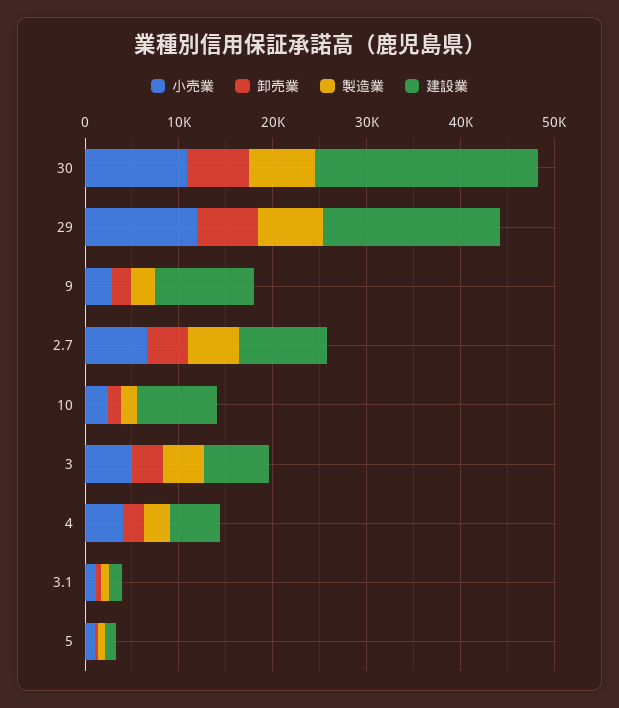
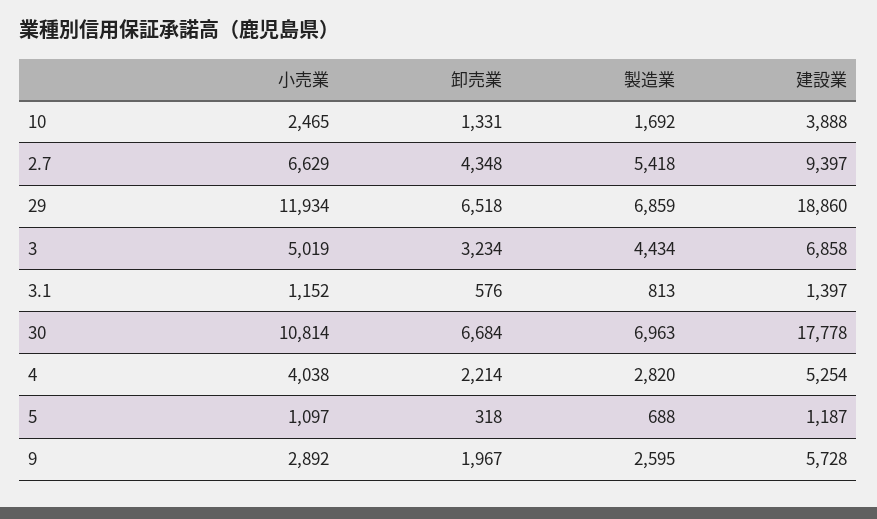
  {
    "小売業": {
      "30": 10814,
      "29": 11934,
      "9": 2892,
      "2.7": 6629,
      "10": 2465,
      "3": 5019,
      "4": 4038,
      "3.1": 1152,
      "5": 1097
    },
    "卸売業": {
      "30": 6684,
      "29": 6518,
      "9": 1967,
      "2.7": 4348,
      "10": 1331,
      "3": 3234,
      "4": 2214,
      "3.1": 576,
      "5": 318
    },
    "製造業": {
      "30": 6963,
      "29": 6859,
      "9": 2595,
      "2.7": 5418,
      "10": 1692,
      "3": 4434,
      "4": 2820,
      "3.1": 813,
      "5": 688
    },
    "建設業": {
-     "30": 24000,
+     "30": 17778,
      "29": 18860,
-     "9": 10000,
+     "9": 5728,
      "2.7": 9397,
-     "10": 8000,
+     "10": 3888,
      "3": 6858,
      "4": 5254,
      "3.1": 1397,
      "5": 1187
    }
  }

